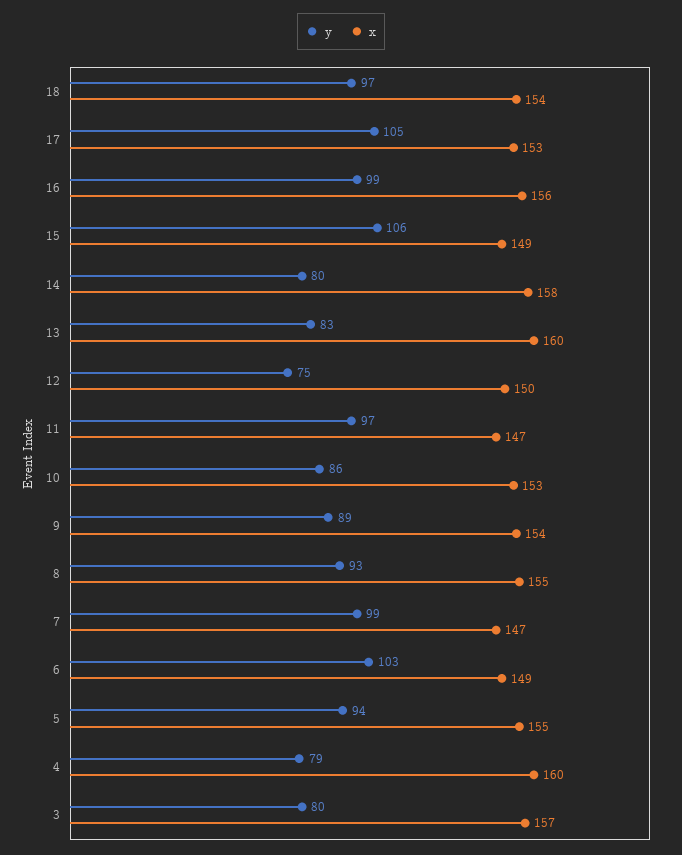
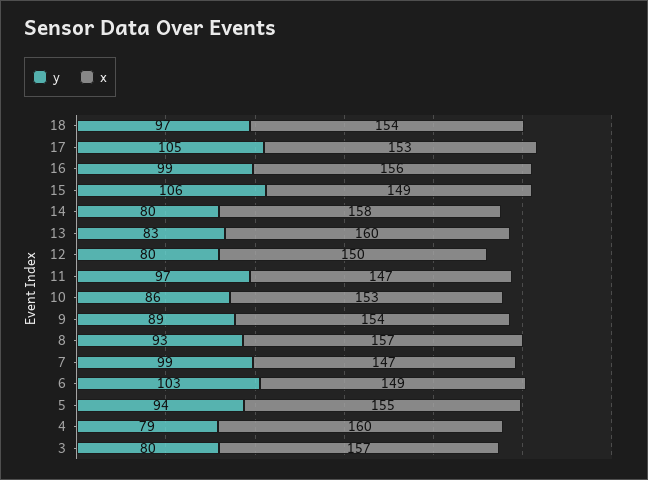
  {
    "y": {
      "18": 97,
      "17": 105,
      "16": 99,
      "15": 106,
      "14": 80,
      "13": 83,
-     "12": 75,
+     "12": 80,
      "11": 97,
      "10": 86,
      "9": 89,
      "8": 93,
      "7": 99,
      "6": 103,
      "5": 94,
      "4": 79,
      "3": 80
    },
    "x": {
      "18": 154,
      "17": 153,
      "16": 156,
      "15": 149,
      "14": 158,
      "13": 160,
      "12": 150,
      "11": 147,
      "10": 153,
      "9": 154,
-     "8": 155,
+     "8": 157,
      "7": 147,
      "6": 149,
      "5": 155,
      "4": 160,
      "3": 157
    }
  }

